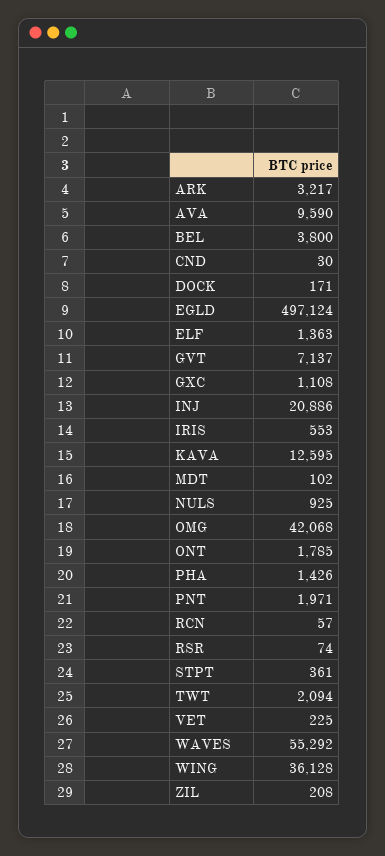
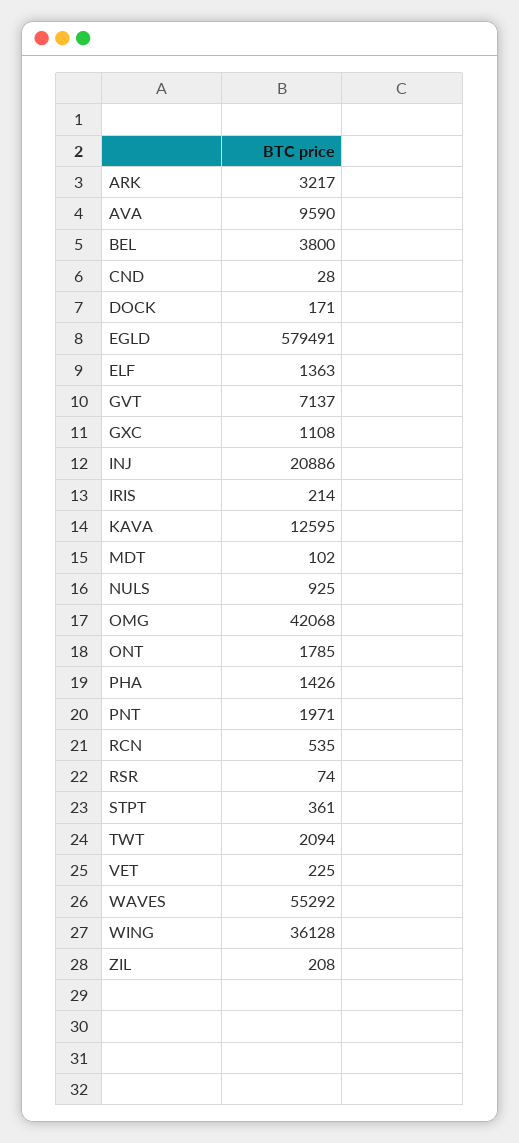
  {
    "ARK": 3217,
    "AVA": 9590,
    "BEL": 3800,
-   "CND": 30,
+   "CND": 28,
    "DOCK": 171,
-   "EGLD": 497124,
+   "EGLD": 579491,
    "ELF": 1363,
    "GVT": 7137,
    "GXC": 1108,
    "INJ": 20886,
-   "IRIS": 553,
+   "IRIS": 214,
    "KAVA": 12595,
    "MDT": 102,
    "NULS": 925,
    "OMG": 42068,
    "ONT": 1785,
    "PHA": 1426,
    "PNT": 1971,
-   "RCN": 57,
+   "RCN": 535,
    "RSR": 74,
    "STPT": 361,
    "TWT": 2094,
    "VET": 225,
    "WAVES": 55292,
    "WING": 36128,
    "ZIL": 208
  }

